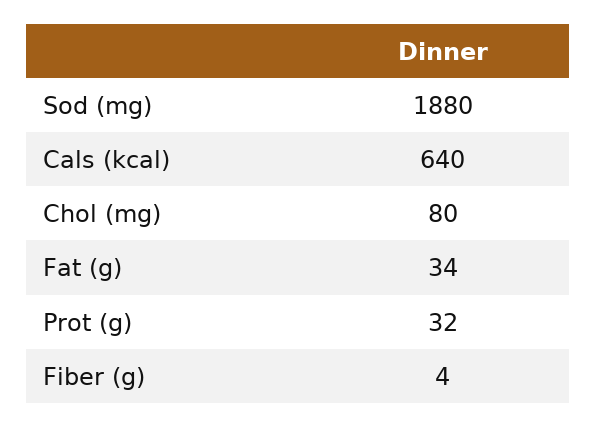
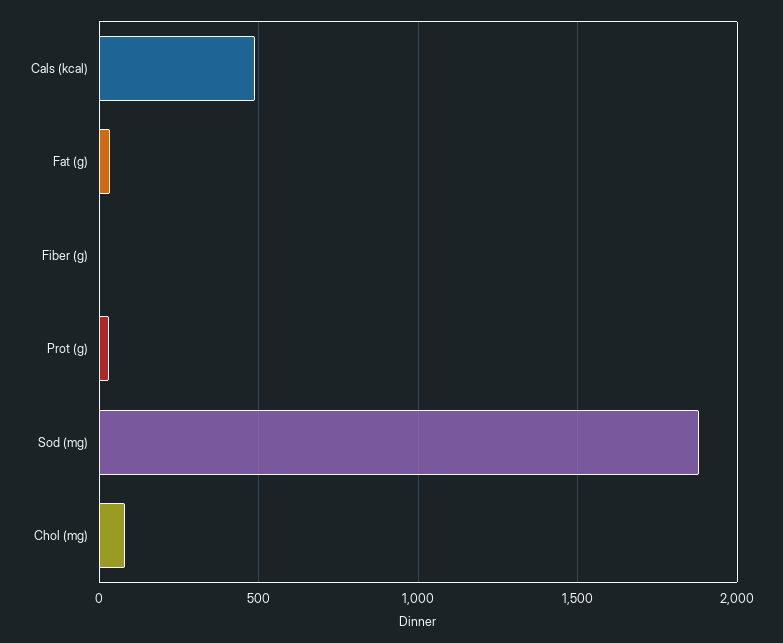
  {
    "Sod (mg)": 1880,
-   "Cals (kcal)": 640,
+   "Cals (kcal)": 500,
    "Chol (mg)": 80,
    "Fat (g)": 34,
    "Prot (g)": 32,
    "Fiber (g)": 4
  }

